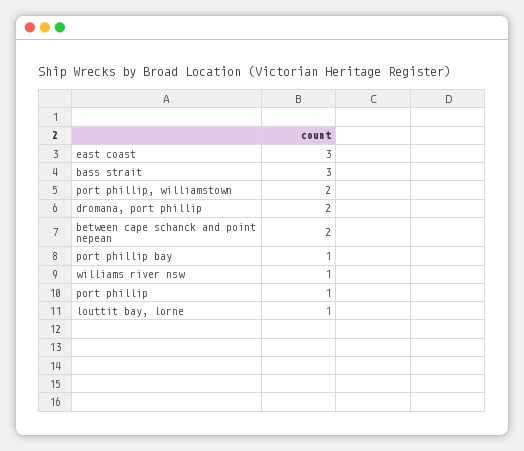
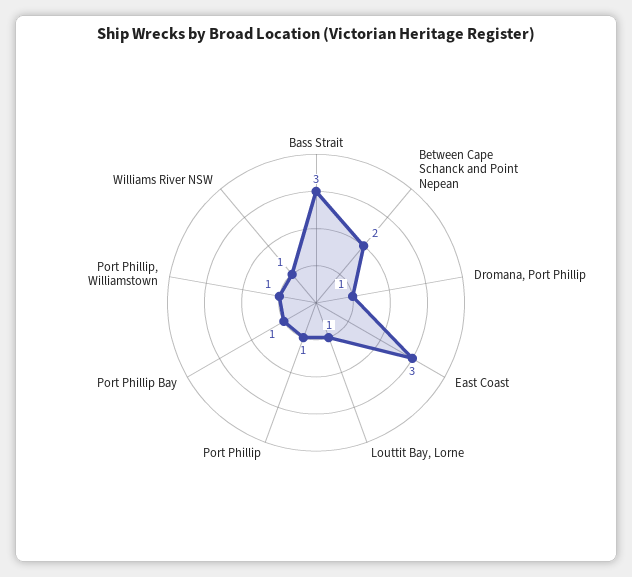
  {
    "east coast": 3,
    "bass strait": 3,
-   "port phillip, williamstown": 2,
+   "port phillip, williamstown": 1,
-   "dromana, port phillip": 2,
+   "dromana, port phillip": 1,
    "between cape schanck and point nepean": 2,
    "port phillip bay": 1,
    "williams river nsw": 1,
    "port phillip": 1,
    "louttit bay, lorne": 1
  }

